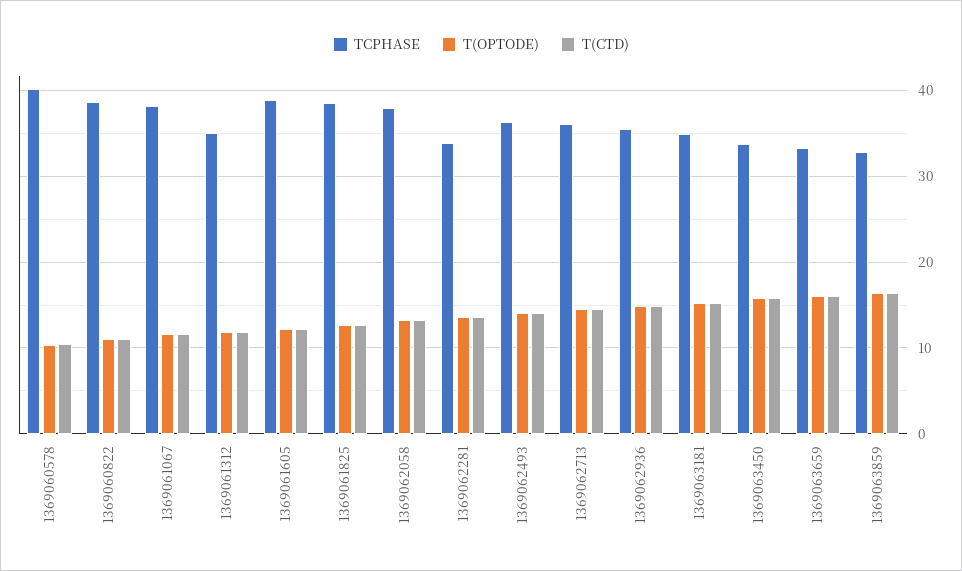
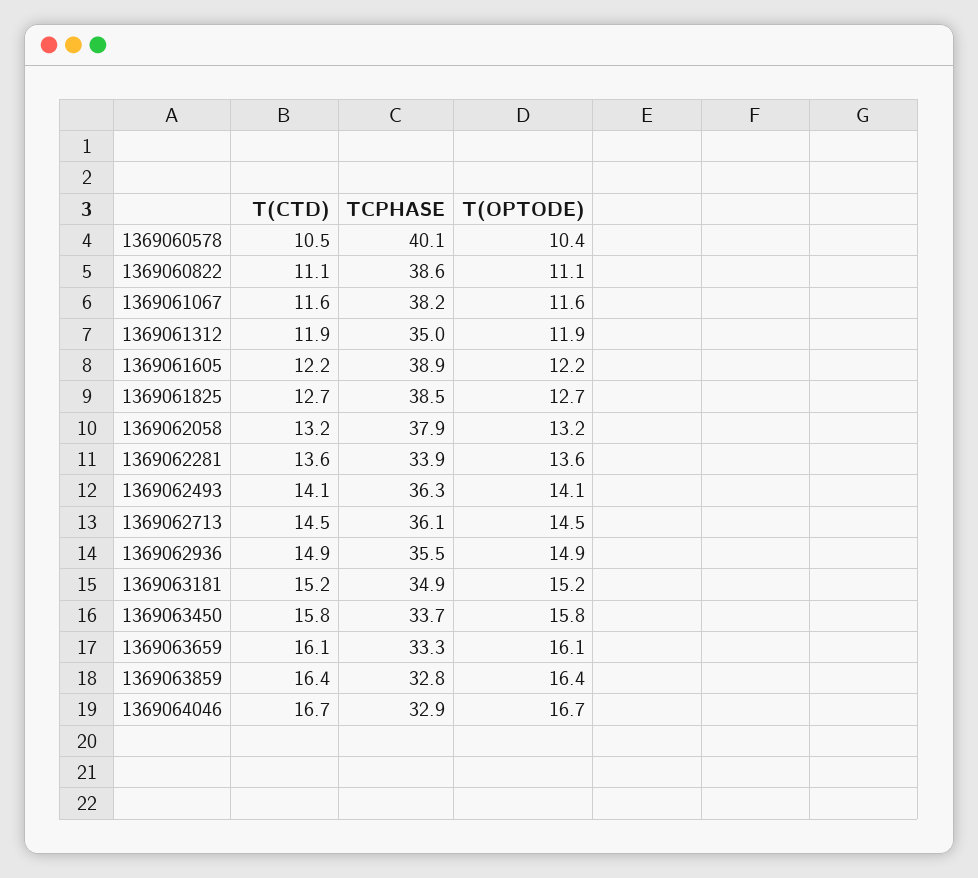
  {
    "TCPHASE": {
      "1369060578": 40.1,
      "1369060822": 38.6,
      "1369061067": 38.2,
      "1369061312": 35,
      "1369061605": 38.9,
      "1369061825": 38.5,
      "1369062058": 37.9,
      "1369062281": 33.9,
      "1369062493": 36.3,
      "1369062713": 36.1,
      "1369062936": 35.5,
      "1369063181": 34.9,
      "1369063450": 33.7,
      "1369063659": 33.3,
-     "1369063859": 32.8
+     "1369063859": 32.8,
+     "1369064046": 32.9
    },
    "T(OPTODE)": {
      "1369060578": 10.4,
      "1369060822": 11.1,
      "1369061067": 11.6,
      "1369061312": 11.9,
      "1369061605": 12.2,
      "1369061825": 12.7,
      "1369062058": 13.2,
      "1369062281": 13.6,
      "1369062493": 14.1,
      "1369062713": 14.5,
      "1369062936": 14.9,
      "1369063181": 15.2,
      "1369063450": 15.8,
      "1369063659": 16.1,
-     "1369063859": 16.4
+     "1369063859": 16.4,
+     "1369064046": 16.7
    },
    "T(CTD)": {
      "1369060578": 10.5,
      "1369060822": 11.1,
      "1369061067": 11.6,
      "1369061312": 11.9,
      "1369061605": 12.2,
      "1369061825": 12.7,
      "1369062058": 13.2,
      "1369062281": 13.6,
      "1369062493": 14.1,
      "1369062713": 14.5,
      "1369062936": 14.9,
      "1369063181": 15.2,
      "1369063450": 15.8,
      "1369063659": 16.1,
-     "1369063859": 16.4
+     "1369063859": 16.4,
+     "1369064046": 16.7
    }
  }

